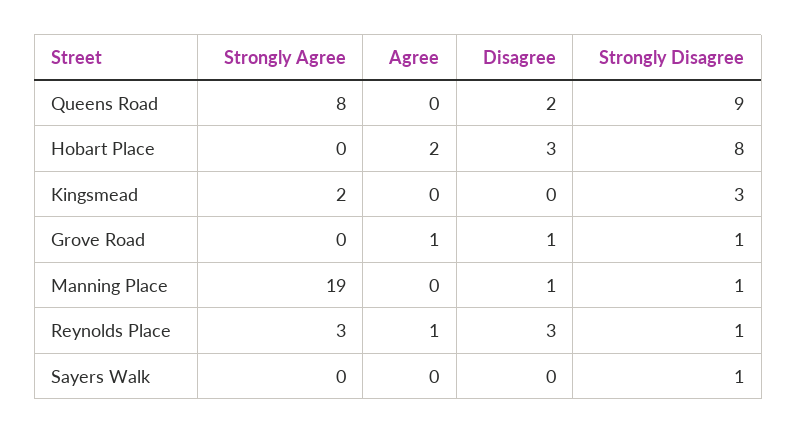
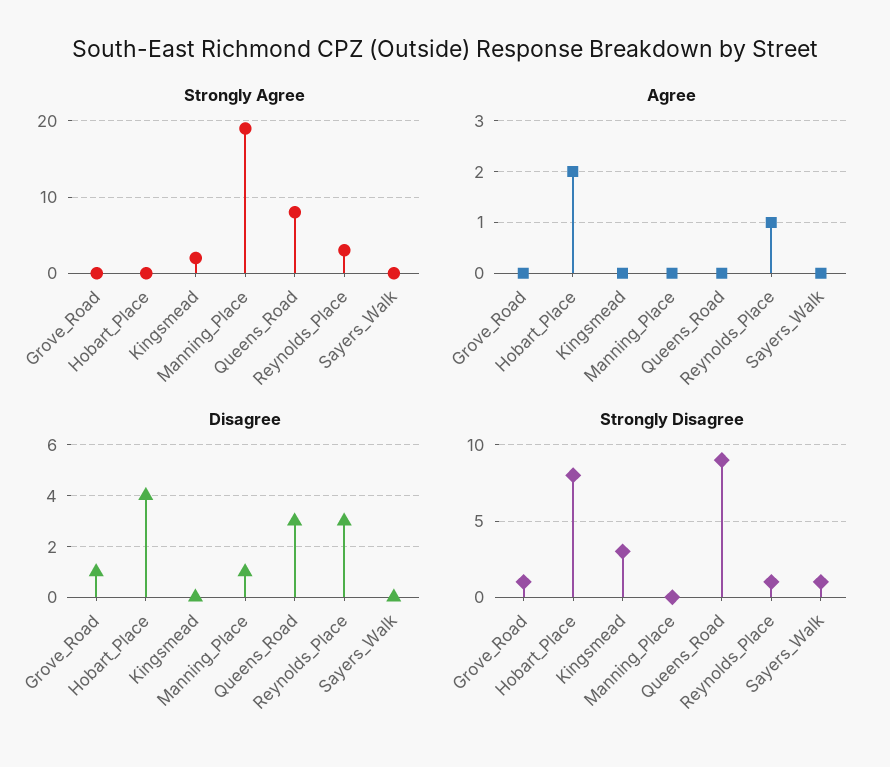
  {
    "Strongly Agree": {
      "Queens Road": 8,
      "Hobart Place": 0,
      "Kingsmead": 2,
      "Grove Road": 0,
      "Manning Place": 19,
      "Reynolds Place": 3,
      "Sayers Walk": 0
    },
    "Agree": {
      "Queens Road": 0,
      "Hobart Place": 2,
      "Kingsmead": 0,
-     "Grove Road": 1,
+     "Grove Road": 0,
      "Manning Place": 0,
      "Reynolds Place": 1,
      "Sayers Walk": 0
    },
    "Disagree": {
-     "Queens Road": 2,
+     "Queens Road": 3,
-     "Hobart Place": 3,
+     "Hobart Place": 4,
      "Kingsmead": 0,
      "Grove Road": 1,
      "Manning Place": 1,
      "Reynolds Place": 3,
      "Sayers Walk": 0
    },
    "Strongly Disagree": {
      "Queens Road": 9,
      "Hobart Place": 8,
      "Kingsmead": 3,
      "Grove Road": 1,
-     "Manning Place": 1,
+     "Manning Place": 0,
      "Reynolds Place": 1,
      "Sayers Walk": 1
    }
  }

